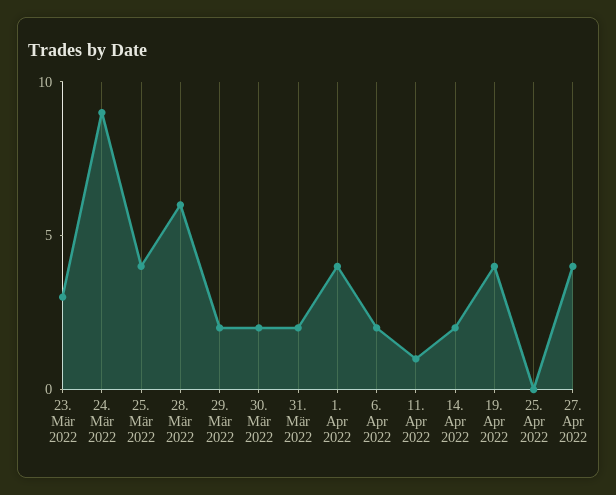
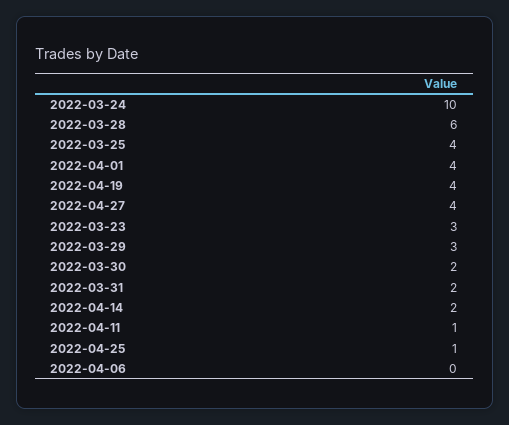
  {
    "23. Mär 2022": 3,
-   "24. Mär 2022": 9,
+   "24. Mär 2022": 10,
    "25. Mär 2022": 4,
    "28. Mär 2022": 6,
-   "29. Mär 2022": 2,
+   "29. Mär 2022": 3,
    "30. Mär 2022": 2,
    "31. Mär 2022": 2,
    "1. Apr 2022": 4,
-   "6. Apr 2022": 2,
+   "6. Apr 2022": 0,
    "11. Apr 2022": 1,
    "14. Apr 2022": 2,
    "19. Apr 2022": 4,
-   "25. Apr 2022": 0,
+   "25. Apr 2022": 1,
    "27. Apr 2022": 4
  }

